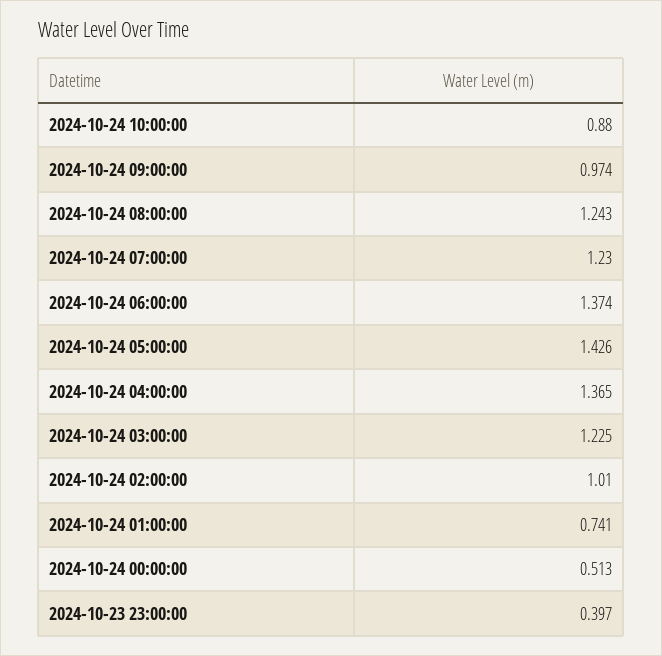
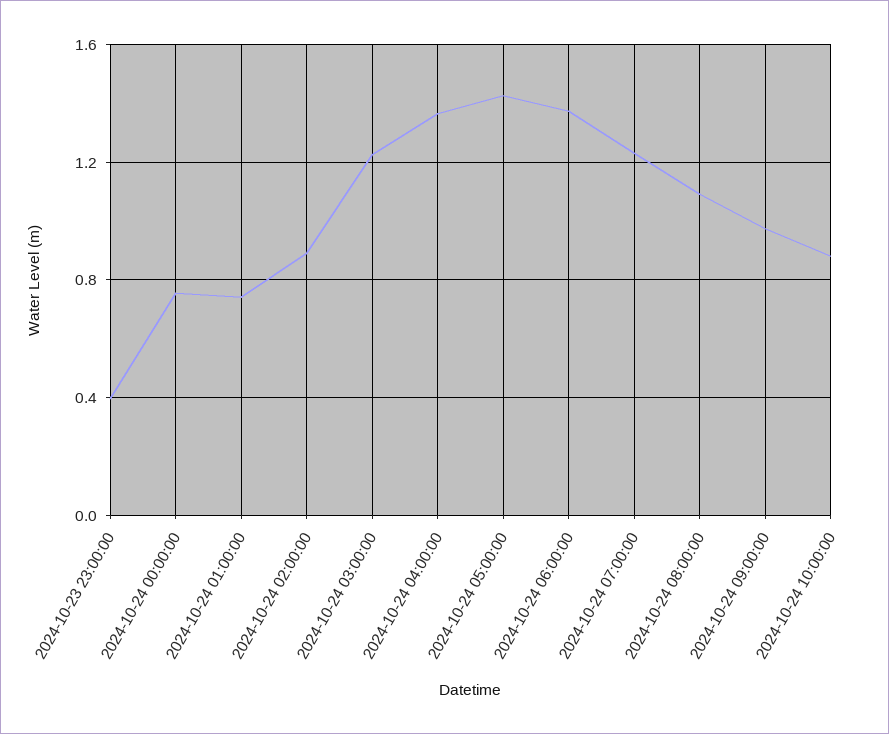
  {
    "2024-10-24 10:00:00": 0.88,
    "2024-10-24 09:00:00": 0.974,
-   "2024-10-24 08:00:00": 1.243,
+   "2024-10-24 08:00:00": 1.1,
    "2024-10-24 07:00:00": 1.23,
    "2024-10-24 06:00:00": 1.374,
    "2024-10-24 05:00:00": 1.426,
    "2024-10-24 04:00:00": 1.365,
    "2024-10-24 03:00:00": 1.225,
-   "2024-10-24 02:00:00": 1.01,
+   "2024-10-24 02:00:00": 0.9,
    "2024-10-24 01:00:00": 0.741,
-   "2024-10-24 00:00:00": 0.513,
+   "2024-10-24 00:00:00": 0.75,
    "2024-10-23 23:00:00": 0.397
  }

